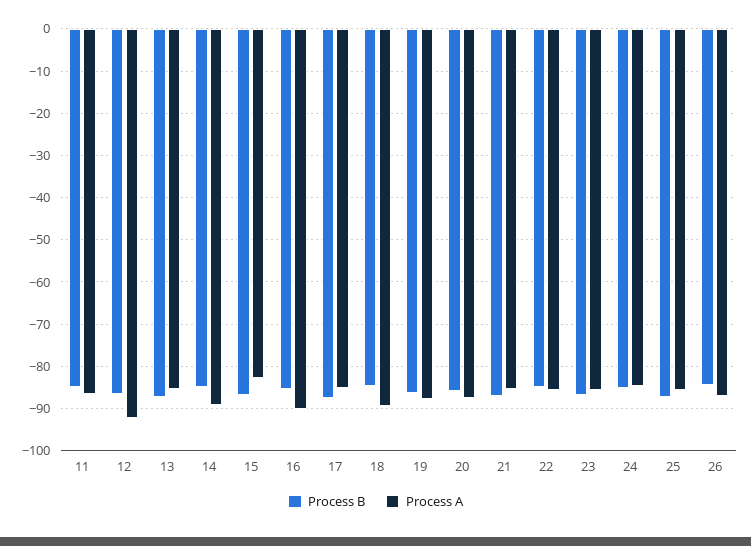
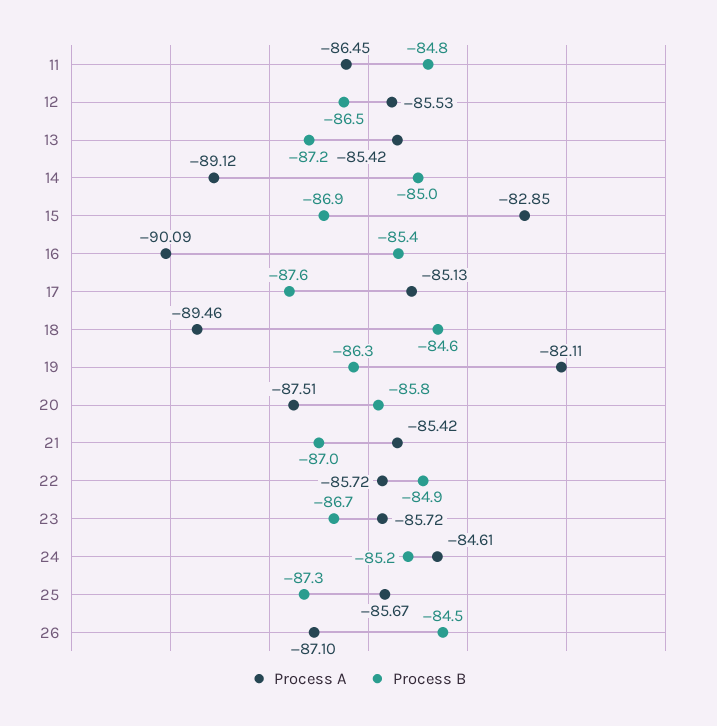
  {
    "Process B": {
      "11": -84.8,
      "12": -86.5,
      "13": -87.2,
      "14": -85,
      "15": -86.9,
      "16": -85.4,
      "17": -87.6,
      "18": -84.6,
      "19": -86.3,
      "20": -85.8,
      "21": -87,
      "22": -84.9,
      "23": -86.7,
      "24": -85.2,
      "25": -87.3,
      "26": -84.5
    },
    "Process A": {
      "11": -86.45,
-     "12": -92,
+     "12": -85.53,
      "13": -85.42,
      "14": -89.12,
      "15": -82.85,
      "16": -90.09,
      "17": -85.13,
      "18": -89.46,
-     "19": -88,
+     "19": -82.11,
      "20": -87.51,
      "21": -85.42,
      "22": -85.72,
      "23": -85.72,
      "24": -84.61,
      "25": -85.67,
      "26": -87.1
    }
  }

